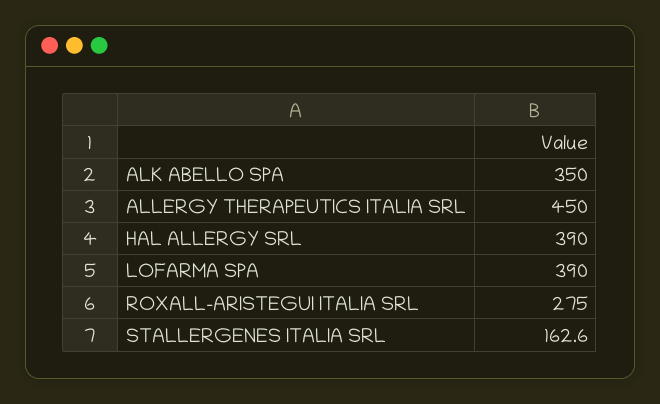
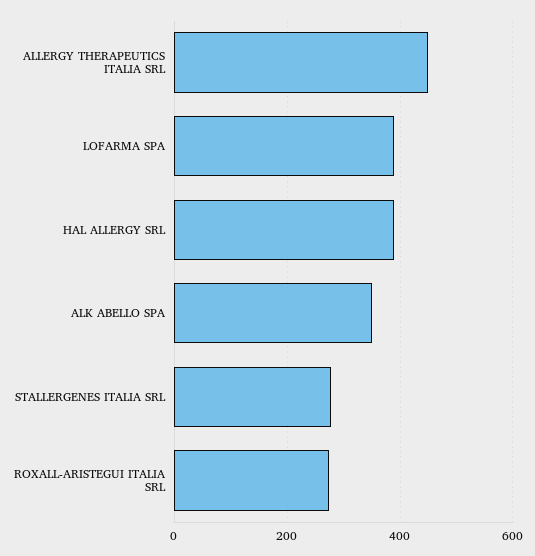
  {
    "ALK ABELLO SPA": 350,
    "ALLERGY THERAPEUTICS ITALIA SRL": 450,
    "HAL ALLERGY SRL": 390,
    "LOFARMA SPA": 390,
    "ROXALL-ARISTEGUI ITALIA SRL": 275,
-   "STALLERGENES ITALIA SRL": 162.6
+   "STALLERGENES ITALIA SRL": 280
  }

